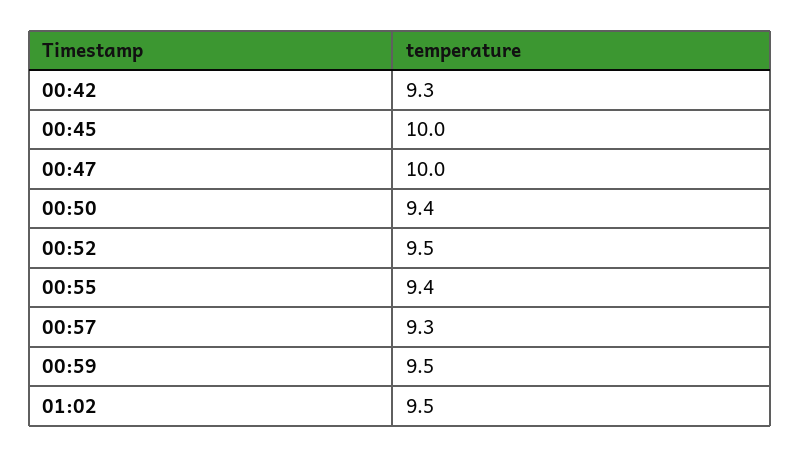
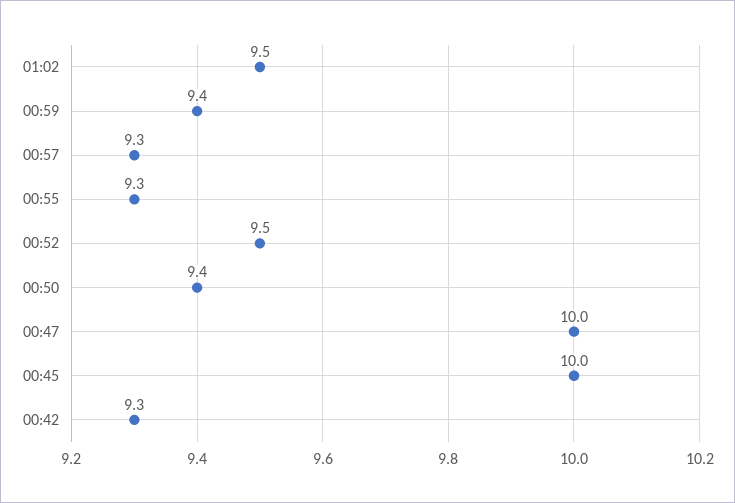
  {
    "00:42": 9.3,
    "00:45": 10,
    "00:47": 10,
    "00:50": 9.4,
    "00:52": 9.5,
-   "00:55": 9.4,
+   "00:55": 9.3,
    "00:57": 9.3,
-   "00:59": 9.5,
+   "00:59": 9.4,
    "01:02": 9.5
  }

